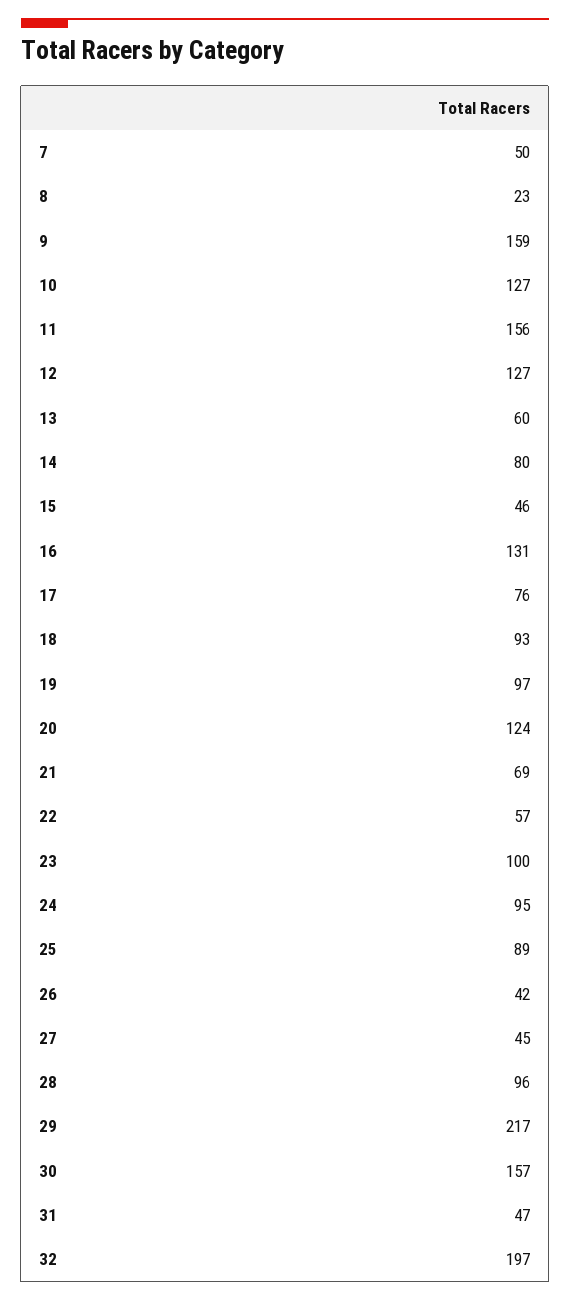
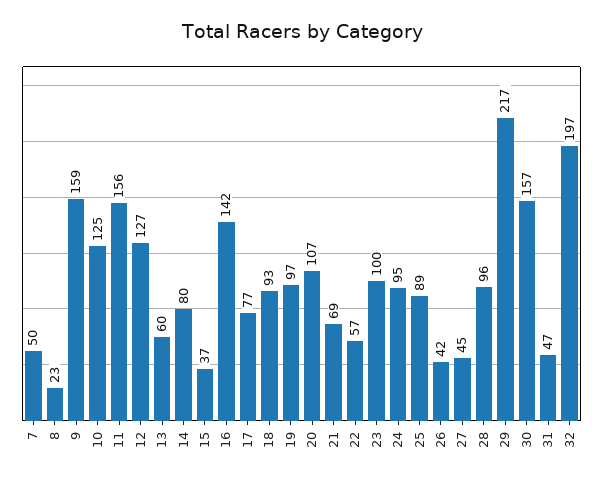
  {
    "7": 50,
    "8": 23,
    "9": 159,
-   "10": 127,
+   "10": 125,
    "11": 156,
    "12": 127,
    "13": 60,
    "14": 80,
-   "15": 46,
+   "15": 37,
-   "16": 131,
+   "16": 142,
-   "17": 76,
+   "17": 77,
    "18": 93,
    "19": 97,
-   "20": 124,
+   "20": 107,
    "21": 69,
    "22": 57,
    "23": 100,
    "24": 95,
    "25": 89,
    "26": 42,
    "27": 45,
    "28": 96,
    "29": 217,
    "30": 157,
    "31": 47,
    "32": 197
  }

